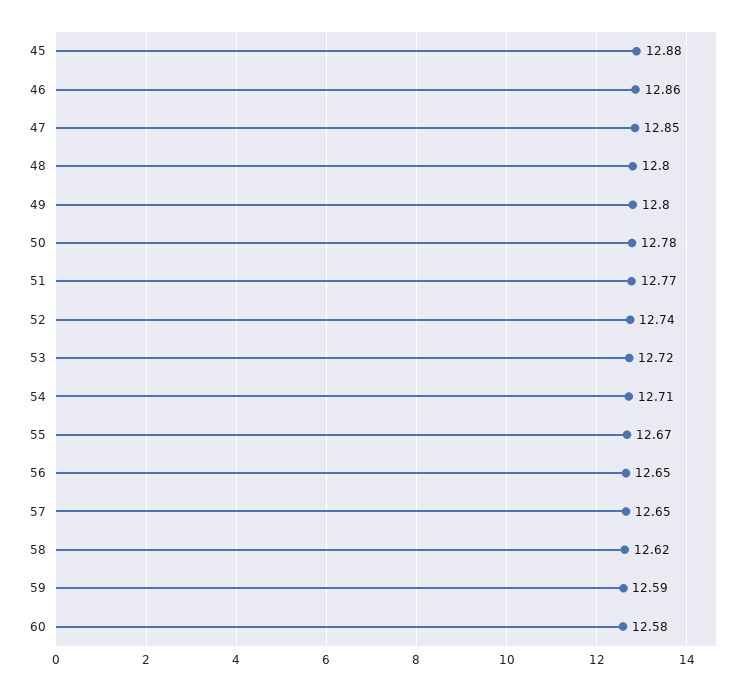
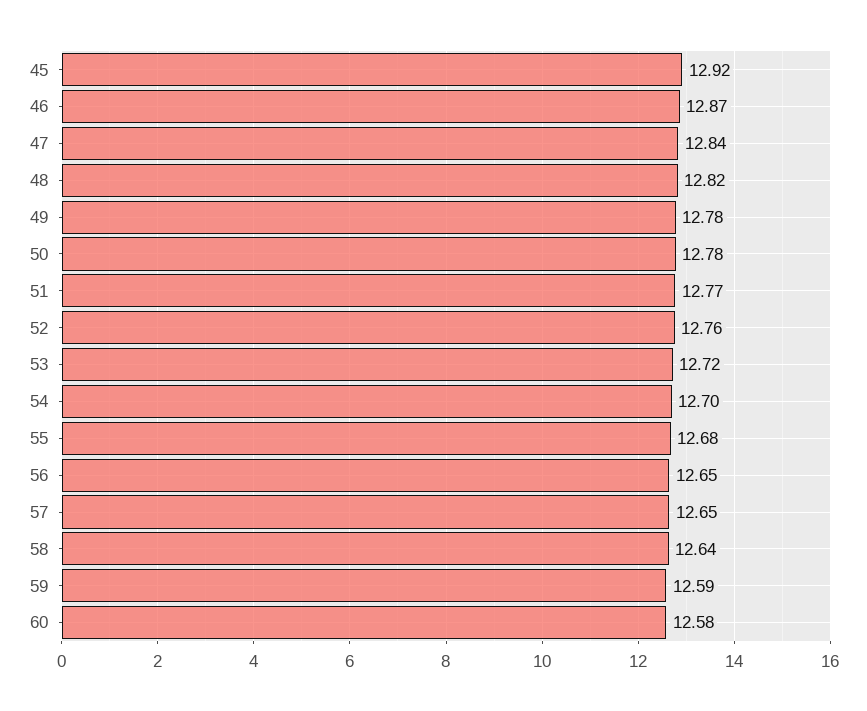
  {
-   "45": 12.88,
+   "45": 12.92,
-   "46": 12.86,
+   "46": 12.87,
-   "47": 12.85,
+   "47": 12.84,
-   "48": 12.8,
+   "48": 12.82,
-   "49": 12.8,
+   "49": 12.78,
    "50": 12.78,
    "51": 12.77,
-   "52": 12.74,
+   "52": 12.76,
    "53": 12.72,
-   "54": 12.71,
+   "54": 12.7,
-   "55": 12.67,
+   "55": 12.68,
    "56": 12.65,
    "57": 12.65,
-   "58": 12.62,
+   "58": 12.64,
    "59": 12.59,
    "60": 12.58
  }

